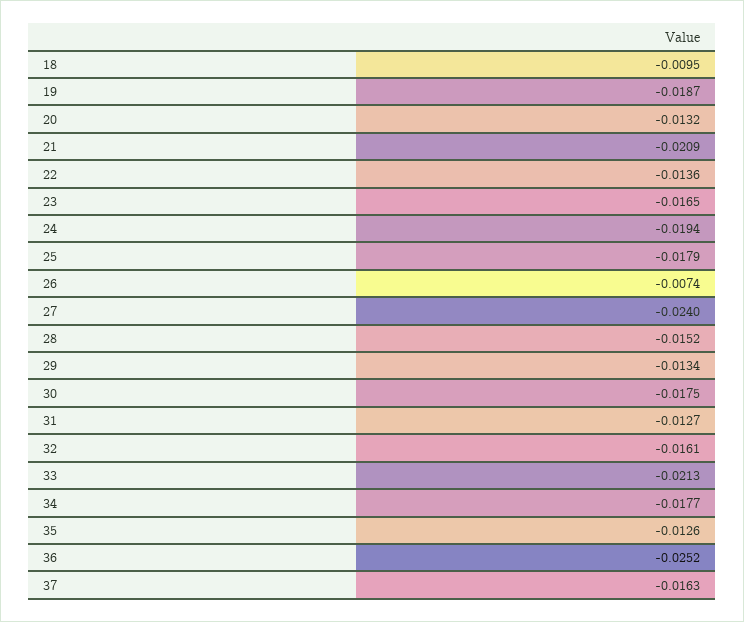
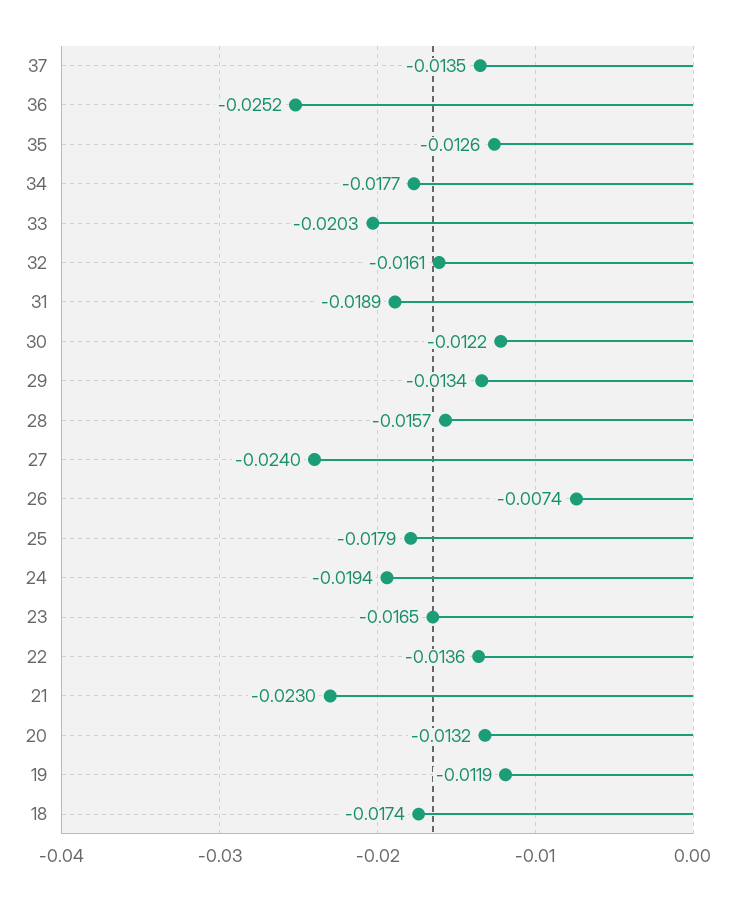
  {
-   "18": -0.0095,
+   "18": -0.0174,
-   "19": -0.0187,
+   "19": -0.0119,
    "20": -0.0132,
-   "21": -0.0209,
+   "21": -0.023,
    "22": -0.0136,
    "23": -0.0165,
    "24": -0.0194,
    "25": -0.0179,
    "26": -0.0074,
    "27": -0.024,
-   "28": -0.0152,
+   "28": -0.0157,
    "29": -0.0134,
-   "30": -0.0175,
+   "30": -0.0122,
-   "31": -0.0127,
+   "31": -0.0189,
    "32": -0.0161,
-   "33": -0.0213,
+   "33": -0.0203,
    "34": -0.0177,
    "35": -0.0126,
    "36": -0.0252,
-   "37": -0.0163
+   "37": -0.0135
  }

